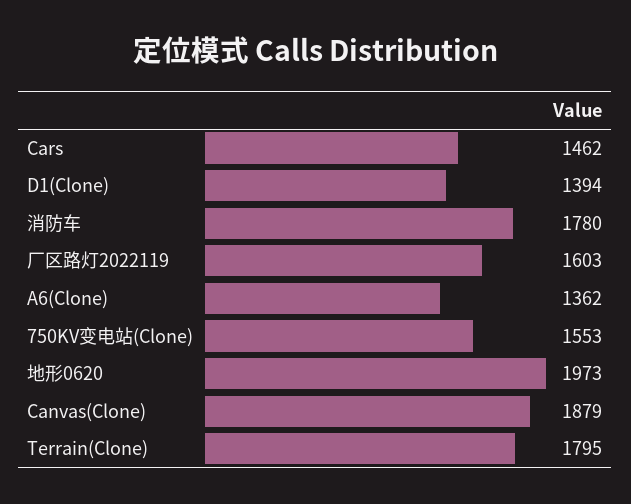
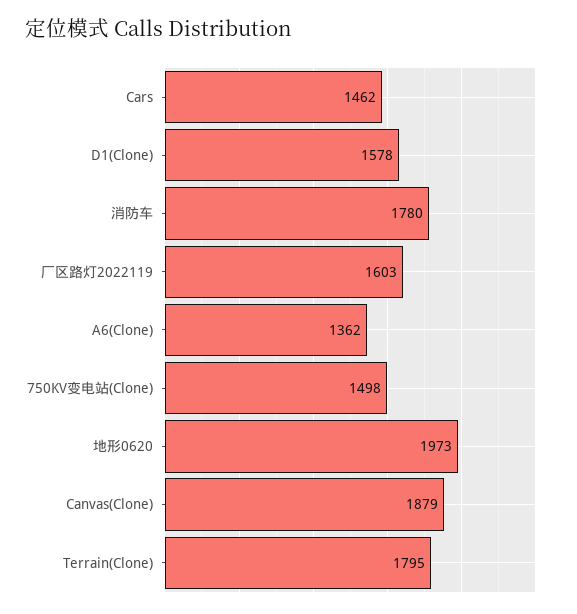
  {
    "Cars": 1462,
-   "D1(Clone)": 1394,
+   "D1(Clone)": 1578,
    "消防车": 1780,
    "厂区路灯2022119": 1603,
    "A6(Clone)": 1362,
-   "750KV变电站(Clone)": 1553,
+   "750KV变电站(Clone)": 1498,
    "地形0620": 1973,
    "Canvas(Clone)": 1879,
    "Terrain(Clone)": 1795
  }

